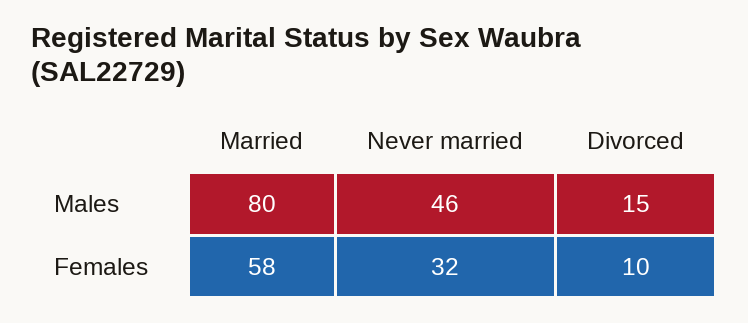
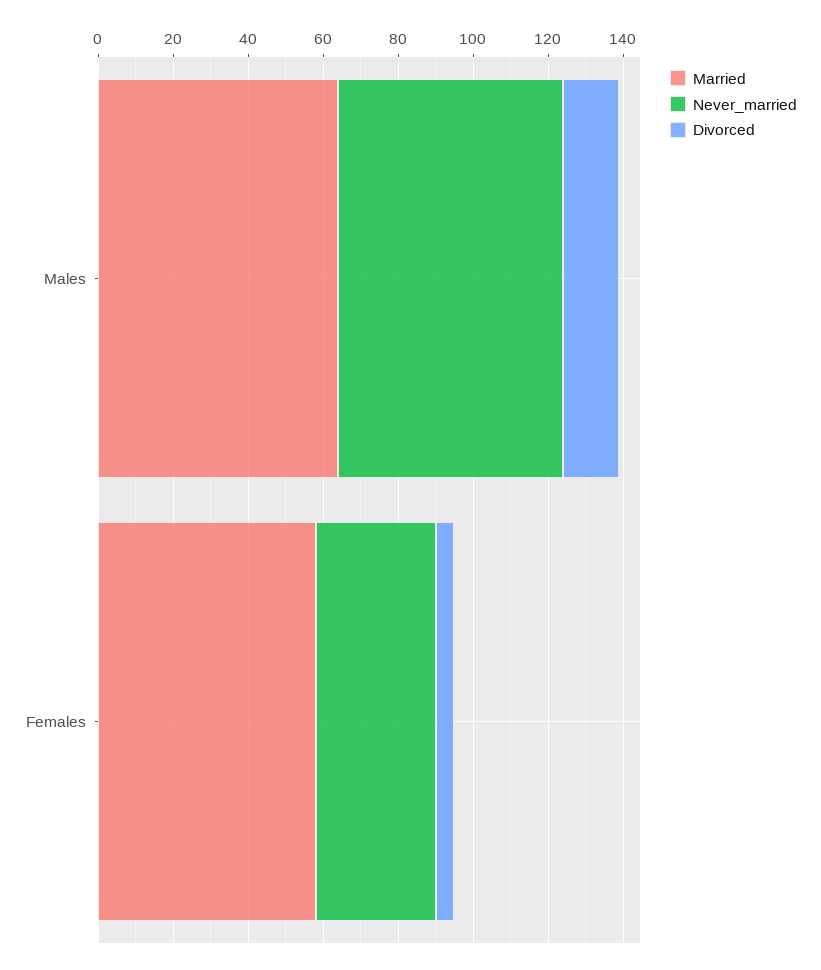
  {
    "Married": {
-     "Males": 80,
+     "Males": 65,
      "Females": 58
    },
    "Never married": {
-     "Males": 46,
+     "Males": 60,
      "Females": 32
    },
    "Divorced": {
      "Males": 15,
-     "Females": 10
+     "Females": 5
    }
  }

